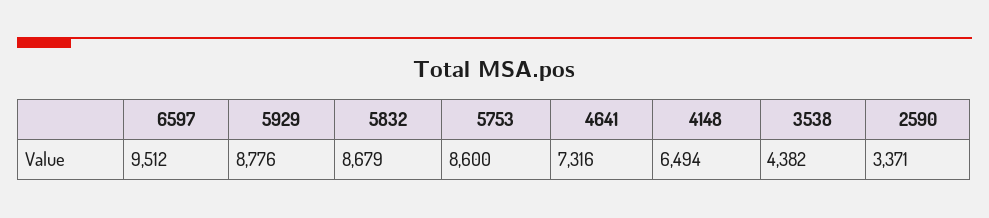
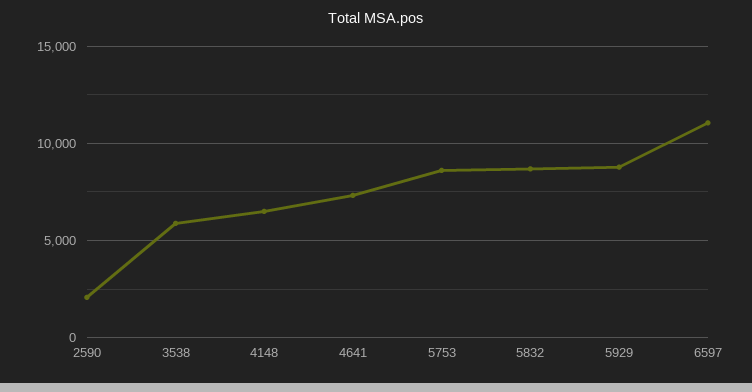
  {
-   "6597": 9512,
+   "6597": 11000,
    "5929": 8776,
    "5832": 8679,
    "5753": 8600,
    "4641": 7316,
    "4148": 6494,
-   "3538": 4382,
+   "3538": 6000,
-   "2590": 3371
+   "2590": 2000
  }

